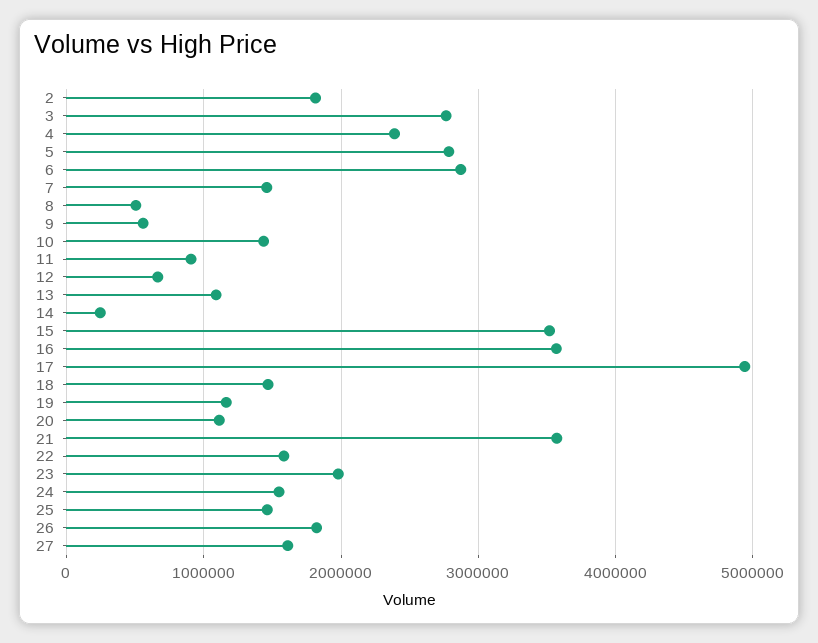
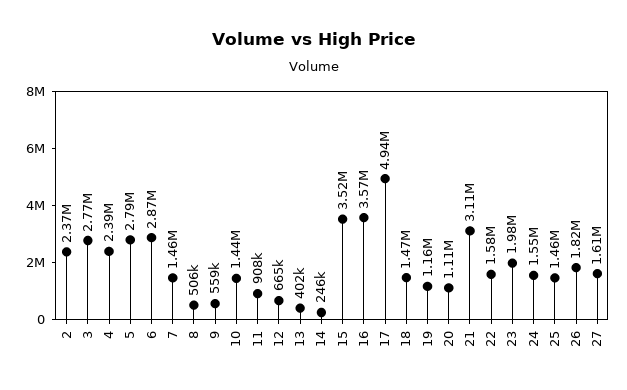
  {
-   "2": 1800000,
+   "2": 2370000,
    "3": 2770000,
    "4": 2390000,
    "5": 2790000,
    "6": 2870000,
    "7": 1460000,
    "8": 506000,
    "9": 559000,
    "10": 1440000,
    "11": 908000,
    "12": 665000,
-   "13": 1100000,
+   "13": 402000,
    "14": 246000,
    "15": 3520000,
    "16": 3570000,
    "17": 4940000,
    "18": 1470000,
    "19": 1160000,
    "20": 1110000,
-   "21": 3600000,
+   "21": 3110000,
    "22": 1580000,
    "23": 1980000,
    "24": 1550000,
    "25": 1460000,
    "26": 1820000,
    "27": 1610000
  }

